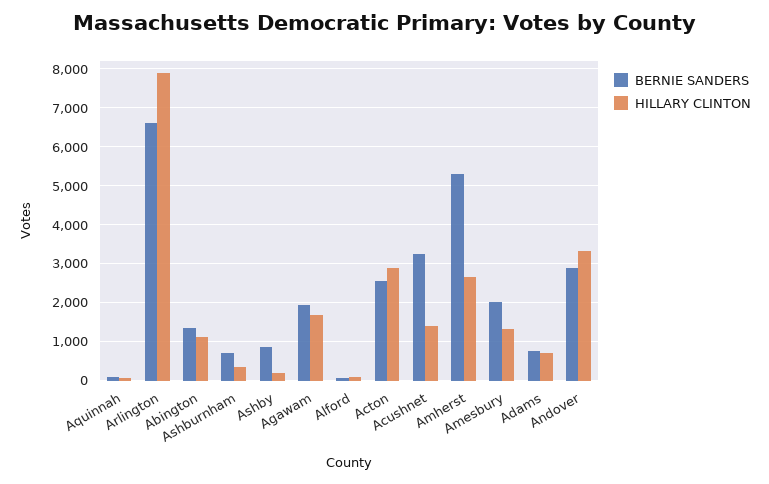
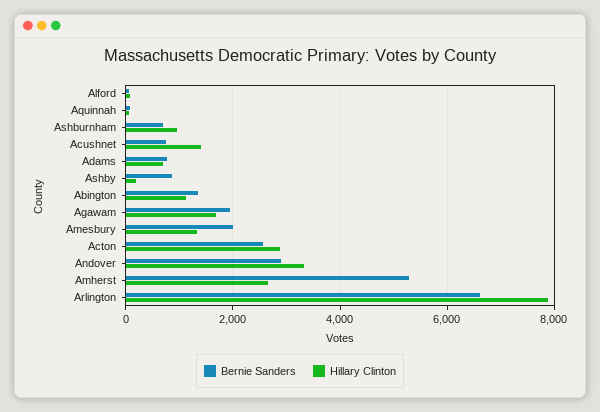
  {
    "BERNIE SANDERS": {
      "Aquinnah": 0,
      "Arlington": 6600,
      "Abington": 1400,
      "Ashburnham": 800,
      "Ashby": 800,
      "Agawam": 2000,
      "Alford": 0,
      "Acton": 2600,
-     "Acushnet": 3200,
+     "Acushnet": 800,
      "Amherst": 5200,
      "Amesbury": 2000,
      "Adams": 800,
      "Andover": 3000
    },
    "HILLARY CLINTON": {
      "Aquinnah": 0,
      "Arlington": 7800,
      "Abington": 1200,
-     "Ashburnham": 400,
+     "Ashburnham": 1000,
      "Ashby": 200,
      "Agawam": 1600,
      "Alford": 0,
      "Acton": 2800,
      "Acushnet": 1400,
      "Amherst": 2600,
      "Amesbury": 1400,
      "Adams": 800,
      "Andover": 3400
    }
  }

